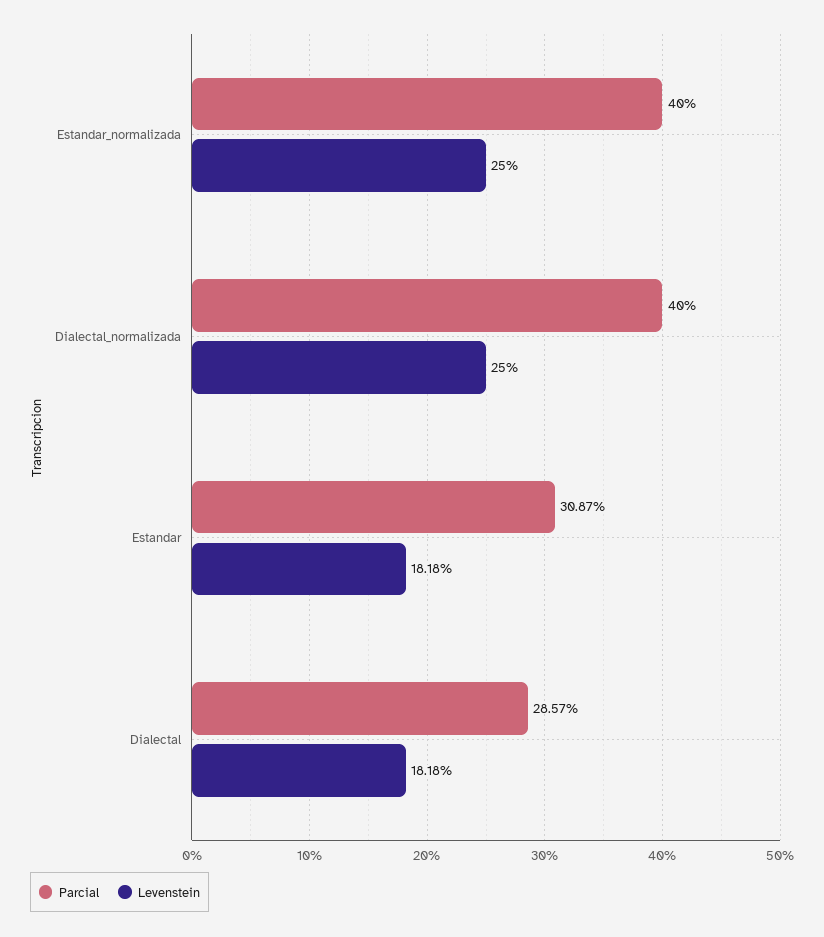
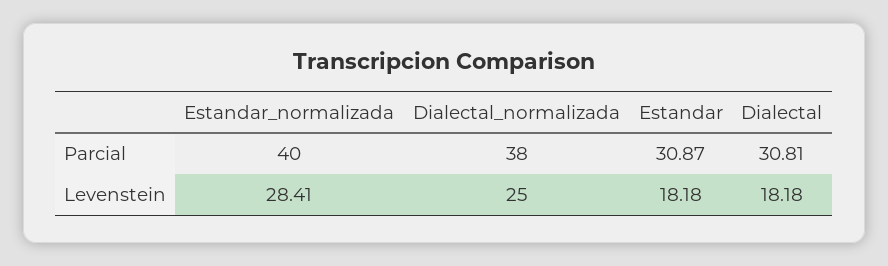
  {
    "Parcial": {
      "Estandar_normalizada": 40,
-     "Dialectal_normalizada": 40,
+     "Dialectal_normalizada": 38,
      "Estandar": 30.87,
-     "Dialectal": 28.57
+     "Dialectal": 30.81
    },
    "Levenstein": {
-     "Estandar_normalizada": 25,
+     "Estandar_normalizada": 28.41,
      "Dialectal_normalizada": 25,
      "Estandar": 18.18,
      "Dialectal": 18.18
    }
  }

